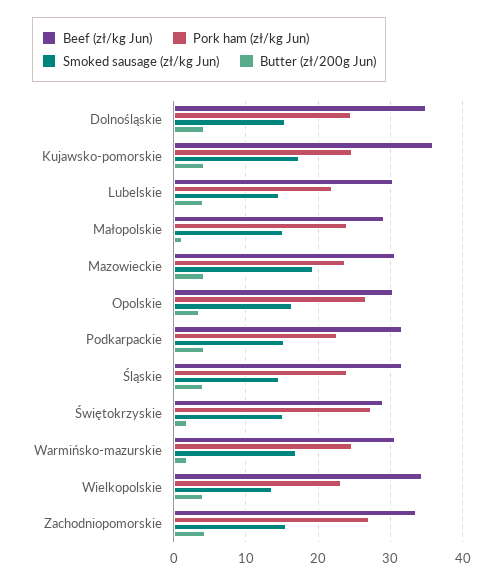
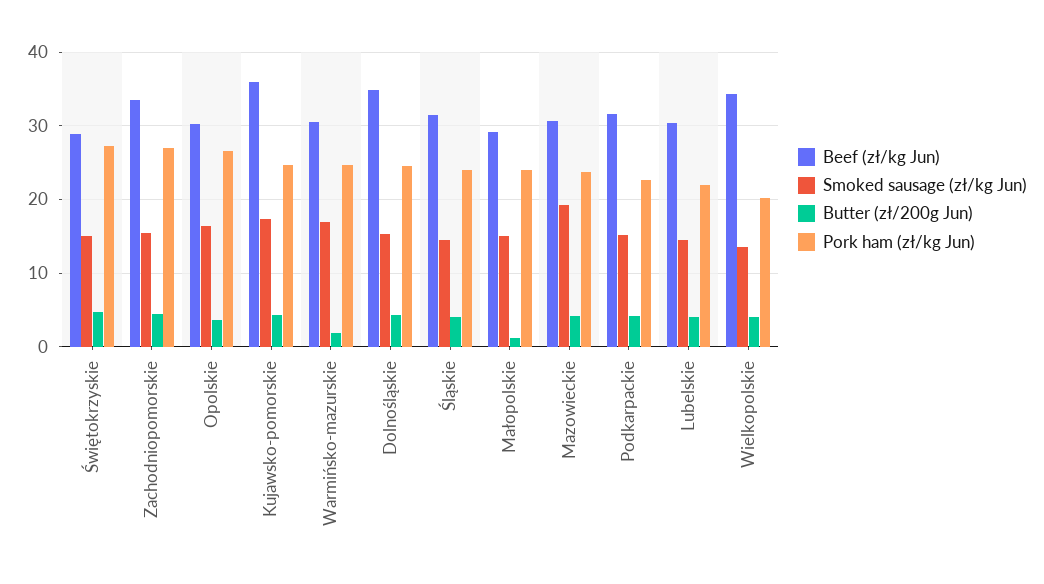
  {
    "Beef (zł/kg Jun)": {
      "Dolnośląskie": 35,
      "Kujawsko-pomorskie": 36,
      "Lubelskie": 30,
      "Małopolskie": 29,
      "Mazowieckie": 31,
      "Opolskie": 30,
      "Podkarpackie": 32,
      "Śląskie": 32,
      "Świętokrzyskie": 29,
      "Warmińsko-mazurskie": 31,
      "Wielkopolskie": 34,
      "Zachodniopomorskie": 34
    },
    "Pork ham (zł/kg Jun)": {
      "Dolnośląskie": 24,
      "Kujawsko-pomorskie": 25,
      "Lubelskie": 22,
      "Małopolskie": 24,
      "Mazowieckie": 24,
      "Opolskie": 27,
      "Podkarpackie": 23,
      "Śląskie": 24,
      "Świętokrzyskie": 27,
      "Warmińsko-mazurskie": 25,
-     "Wielkopolskie": 23,
+     "Wielkopolskie": 20,
      "Zachodniopomorskie": 27
    },
    "Smoked sausage (zł/kg Jun)": {
      "Dolnośląskie": 15,
      "Kujawsko-pomorskie": 17,
      "Lubelskie": 15,
      "Małopolskie": 15,
      "Mazowieckie": 19,
      "Opolskie": 16,
      "Podkarpackie": 15,
      "Śląskie": 15,
      "Świętokrzyskie": 15,
      "Warmińsko-mazurskie": 17,
      "Wielkopolskie": 14,
      "Zachodniopomorskie": 15
    },
    "Butter (zł/200g Jun)": {
      "Dolnośląskie": 4,
      "Kujawsko-pomorskie": 4,
      "Lubelskie": 4,
      "Małopolskie": 1,
      "Mazowieckie": 4,
      "Opolskie": 4,
      "Podkarpackie": 4,
      "Śląskie": 4,
-     "Świętokrzyskie": 2,
+     "Świętokrzyskie": 5,
      "Warmińsko-mazurskie": 2,
      "Wielkopolskie": 4,
      "Zachodniopomorskie": 4
    }
  }

